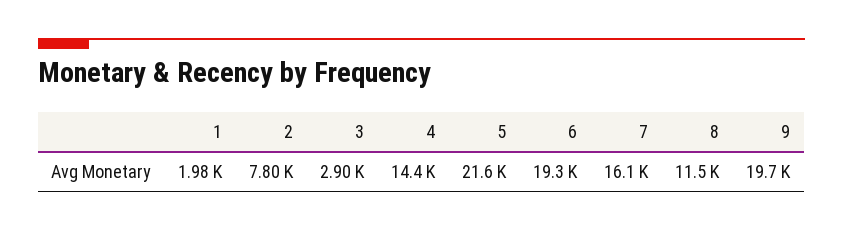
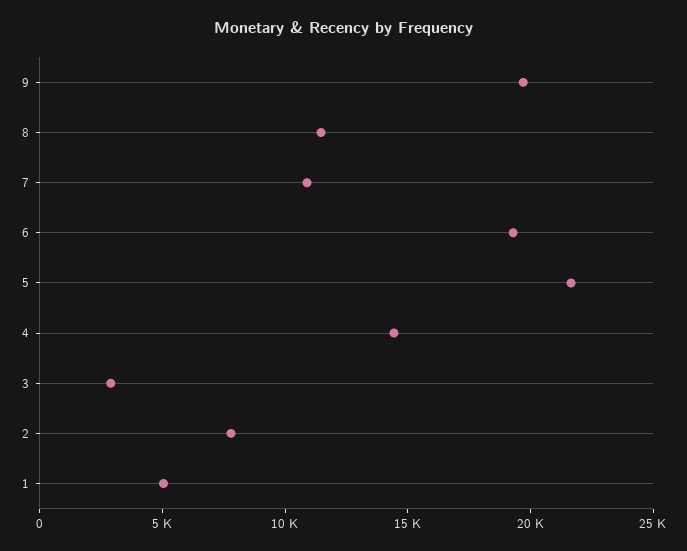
  {
-   "1": 1980,
+   "1": 5000,
    "2": 7800,
    "3": 2900,
    "4": 14400,
    "5": 21600,
    "6": 19300,
-   "7": 16100,
+   "7": 11000,
    "8": 11500,
    "9": 19700
  }

